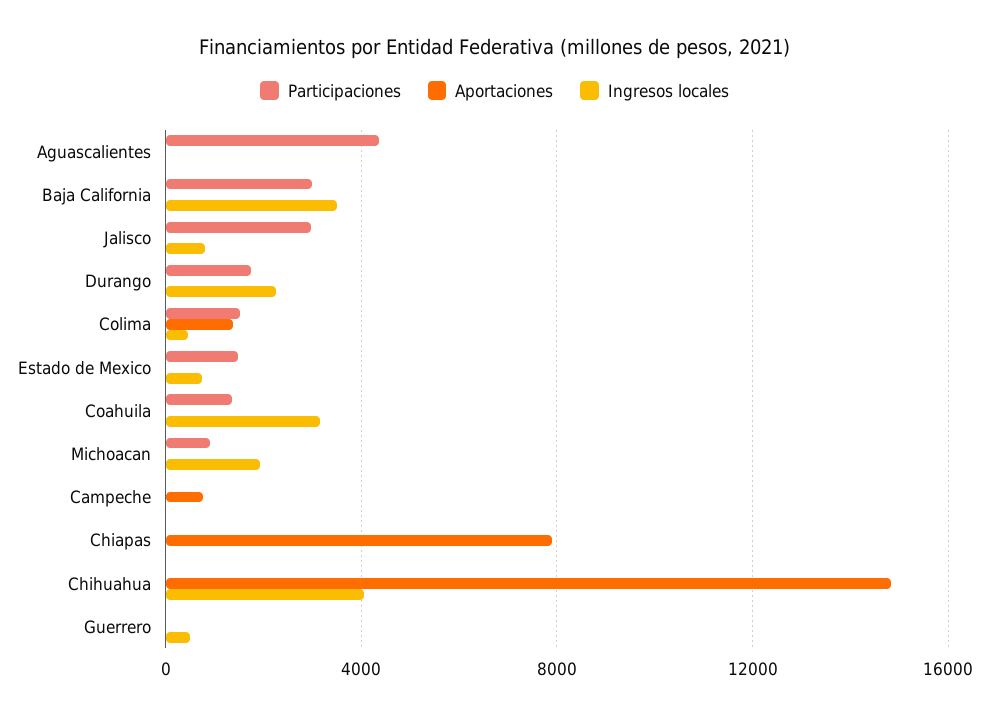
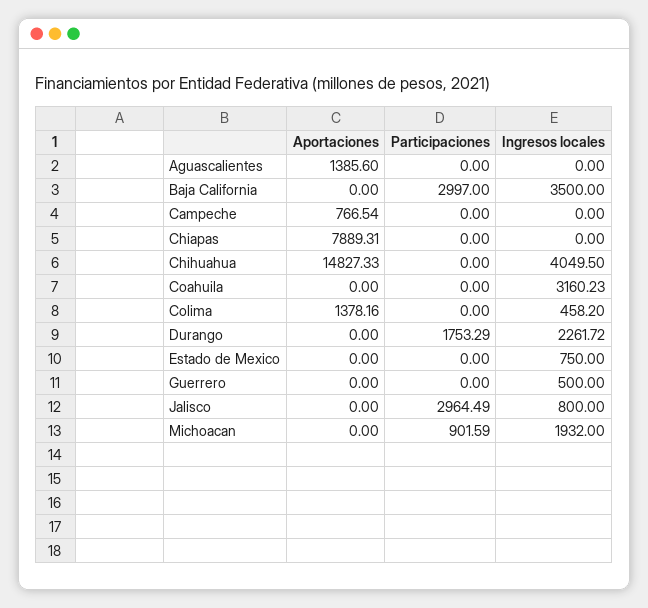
  {
    "Participaciones": {
-     "Aguascalientes": 4500,
+     "Aguascalientes": 0,
      "Baja California": 2997,
      "Jalisco": 2964.49,
      "Durango": 1753.29,
-     "Colima": 1500,
+     "Colima": 0,
-     "Estado de Mexico": 1500,
+     "Estado de Mexico": 0,
-     "Coahuila": 1500,
+     "Coahuila": 0,
      "Michoacan": 901.59,
      "Campeche": 0,
      "Chiapas": 0,
      "Chihuahua": 0,
      "Guerrero": 0
    },
    "Aportaciones": {
-     "Aguascalientes": 0,
+     "Aguascalientes": 1385.6,
      "Baja California": 0,
      "Jalisco": 0,
      "Durango": 0,
      "Colima": 1378.16,
      "Estado de Mexico": 0,
      "Coahuila": 0,
      "Michoacan": 0,
      "Campeche": 766.54,
      "Chiapas": 7889.31,
      "Chihuahua": 14827.33,
      "Guerrero": 0
    },
    "Ingresos locales": {
      "Aguascalientes": 0,
      "Baja California": 3500,
      "Jalisco": 800,
      "Durango": 2261.72,
      "Colima": 458.2,
      "Estado de Mexico": 750,
      "Coahuila": 3160.23,
      "Michoacan": 1932,
      "Campeche": 0,
      "Chiapas": 0,
      "Chihuahua": 4049.5,
      "Guerrero": 500
    }
  }

